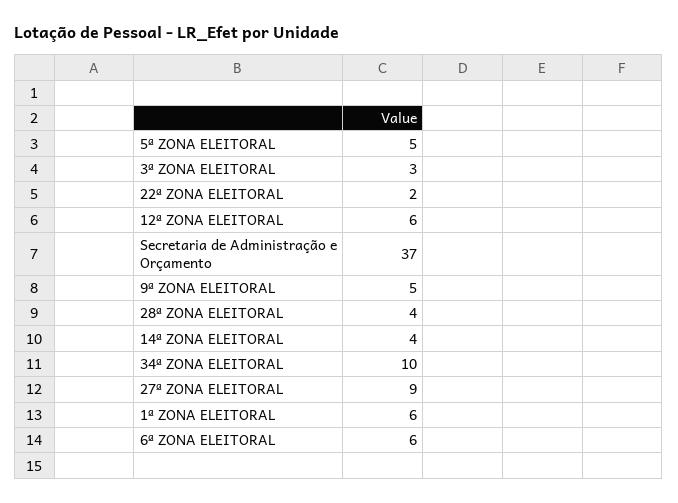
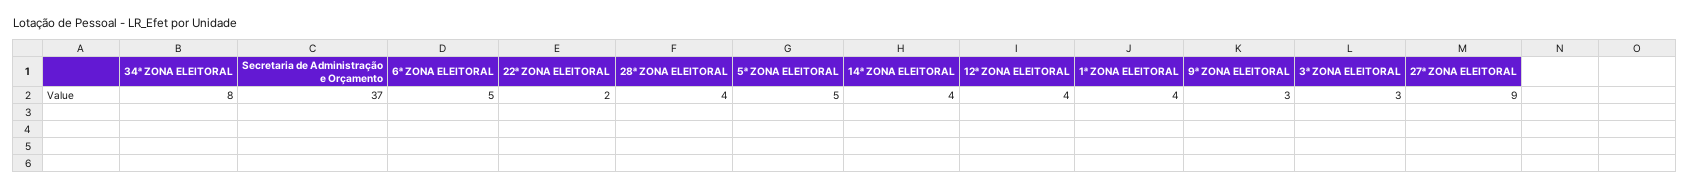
  {
    "5ª ZONA ELEITORAL": 5,
    "3ª ZONA ELEITORAL": 3,
    "22ª ZONA ELEITORAL": 2,
-   "12ª ZONA ELEITORAL": 6,
+   "12ª ZONA ELEITORAL": 4,
    "Secretaria de Administração e Orçamento": 37,
-   "9ª ZONA ELEITORAL": 5,
+   "9ª ZONA ELEITORAL": 3,
    "28ª ZONA ELEITORAL": 4,
    "14ª ZONA ELEITORAL": 4,
-   "34ª ZONA ELEITORAL": 10,
+   "34ª ZONA ELEITORAL": 8,
    "27ª ZONA ELEITORAL": 9,
-   "1ª ZONA ELEITORAL": 6,
+   "1ª ZONA ELEITORAL": 4,
-   "6ª ZONA ELEITORAL": 6
+   "6ª ZONA ELEITORAL": 5
  }

